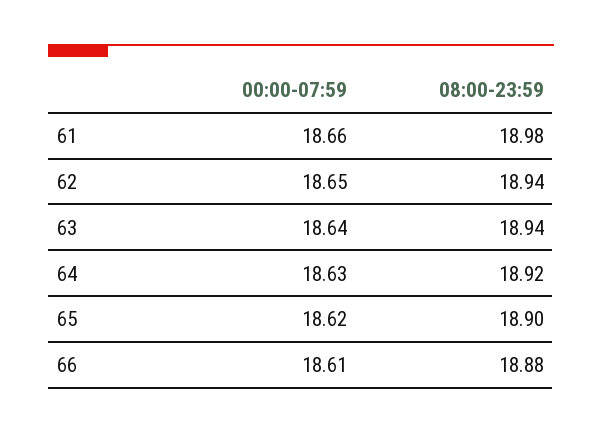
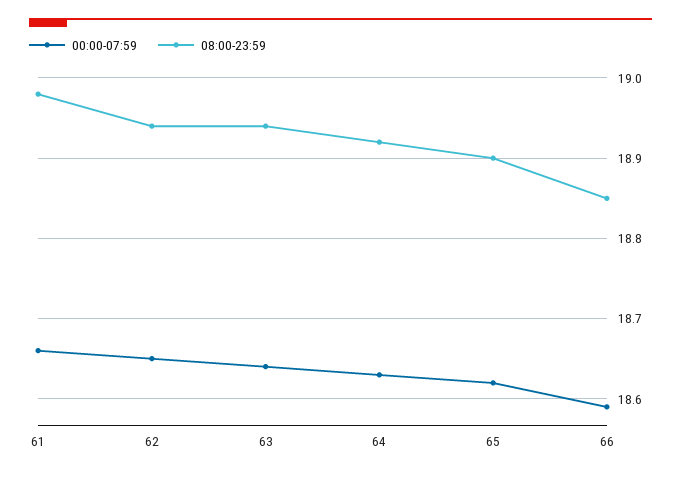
  {
    "00:00-07:59": {
      "61": 18.66,
      "62": 18.65,
      "63": 18.64,
      "64": 18.63,
      "65": 18.62,
-     "66": 18.61
+     "66": 18.59
    },
    "08:00-23:59": {
      "61": 18.98,
      "62": 18.94,
      "63": 18.94,
      "64": 18.92,
      "65": 18.9,
-     "66": 18.88
+     "66": 18.85
    }
  }

